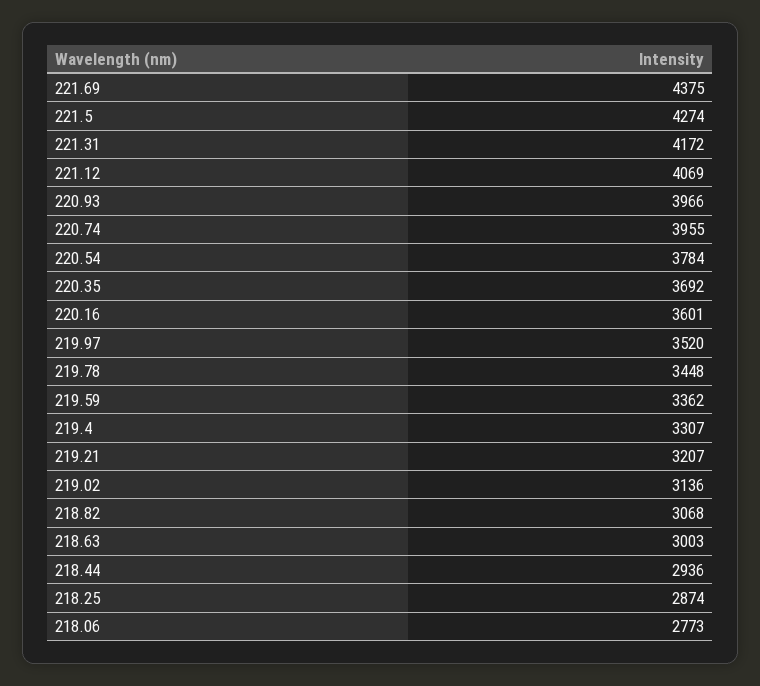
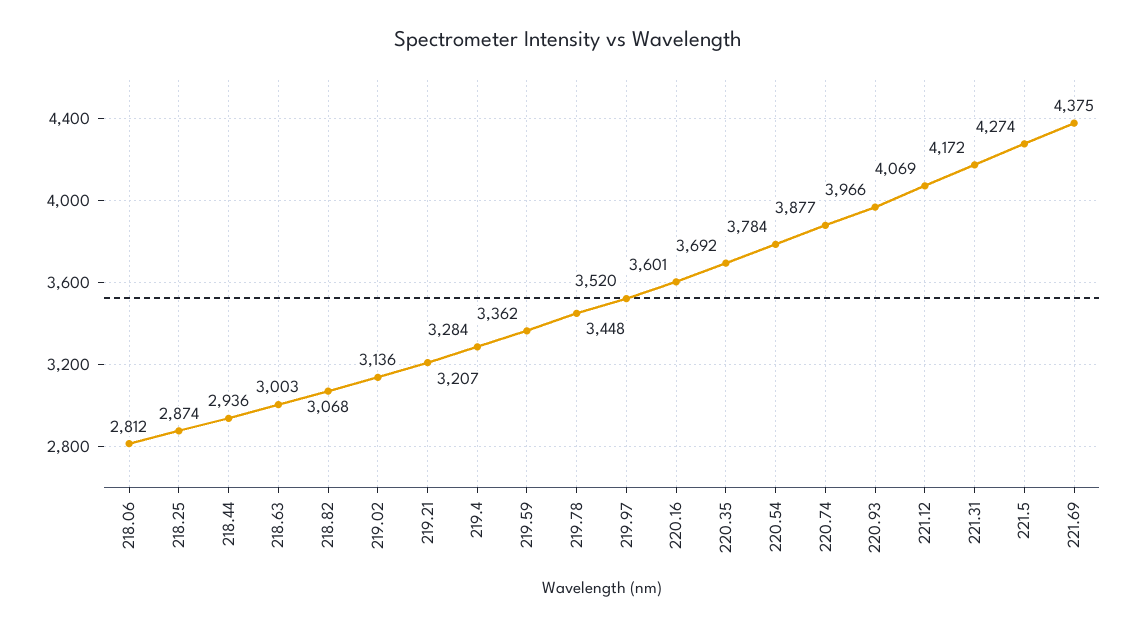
  {
    "221.69": 4375,
    "221.5": 4274,
    "221.31": 4172,
    "221.12": 4069,
    "220.93": 3966,
-   "220.74": 3955,
+   "220.74": 3877,
    "220.54": 3784,
    "220.35": 3692,
    "220.16": 3601,
    "219.97": 3520,
    "219.78": 3448,
    "219.59": 3362,
-   "219.4": 3307,
+   "219.4": 3284,
    "219.21": 3207,
    "219.02": 3136,
    "218.82": 3068,
    "218.63": 3003,
    "218.44": 2936,
    "218.25": 2874,
-   "218.06": 2773
+   "218.06": 2812
  }

